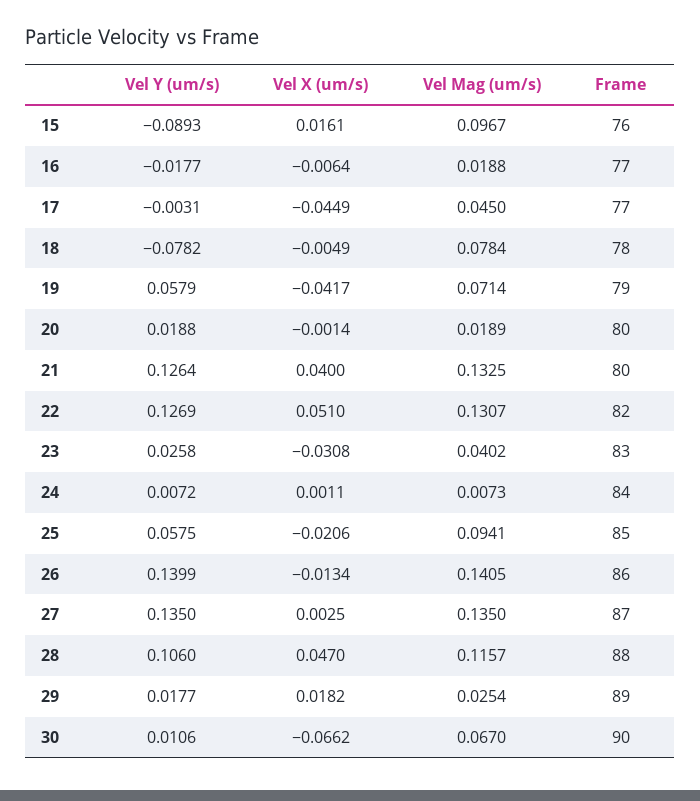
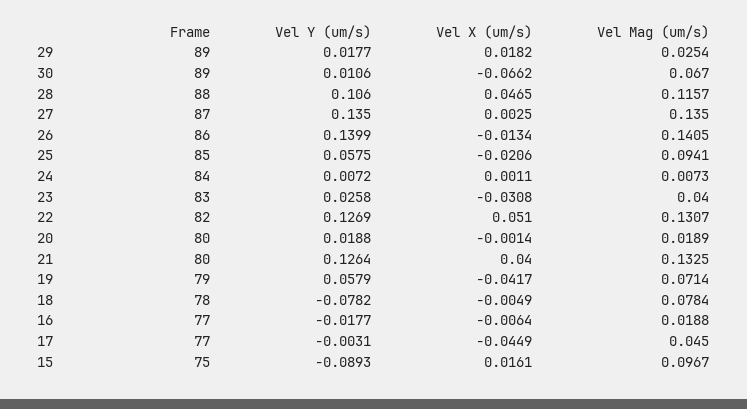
  {
    "Vel Y (um/s)": {
      "15": -0.0893,
      "16": -0.0177,
      "17": -0.0031,
      "18": -0.0782,
      "19": 0.0579,
      "20": 0.0188,
      "21": 0.1264,
      "22": 0.1269,
      "23": 0.0258,
      "24": 0.0072,
      "25": 0.0575,
      "26": 0.1399,
      "27": 0.135,
      "28": 0.106,
      "29": 0.0177,
      "30": 0.0106
    },
    "Vel X (um/s)": {
      "15": 0.0161,
      "16": -0.0064,
      "17": -0.0449,
      "18": -0.0049,
      "19": -0.0417,
      "20": -0.0014,
      "21": 0.04,
      "22": 0.051,
      "23": -0.0308,
      "24": 0.0011,
      "25": -0.0206,
      "26": -0.0134,
      "27": 0.0025,
-     "28": 0.047,
+     "28": 0.0465,
      "29": 0.0182,
      "30": -0.0662
    },
    "Vel Mag (um/s)": {
      "15": 0.0967,
      "16": 0.0188,
      "17": 0.045,
      "18": 0.0784,
      "19": 0.0714,
      "20": 0.0189,
      "21": 0.1325,
      "22": 0.1307,
-     "23": 0.0402,
+     "23": 0.04,
      "24": 0.0073,
      "25": 0.0941,
      "26": 0.1405,
      "27": 0.135,
      "28": 0.1157,
      "29": 0.0254,
      "30": 0.067
    },
    "Frame": {
-     "15": 76,
+     "15": 75,
      "16": 77,
      "17": 77,
      "18": 78,
      "19": 79,
      "20": 80,
      "21": 80,
      "22": 82,
      "23": 83,
      "24": 84,
      "25": 85,
      "26": 86,
      "27": 87,
      "28": 88,
      "29": 89,
-     "30": 90
+     "30": 89
    }
  }

